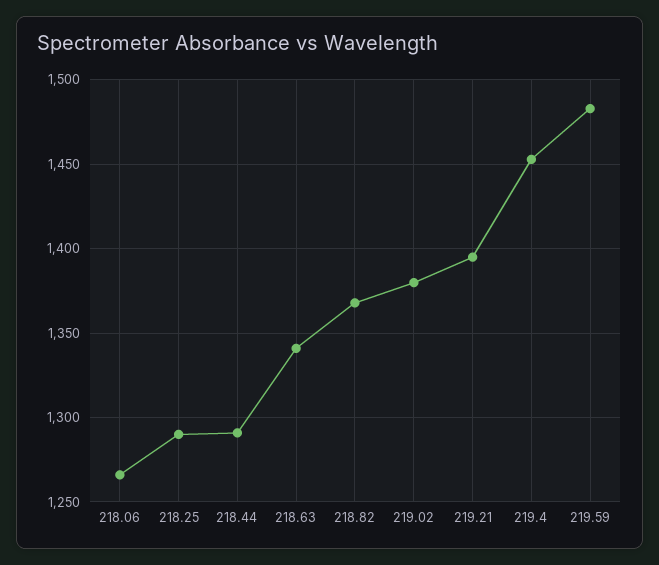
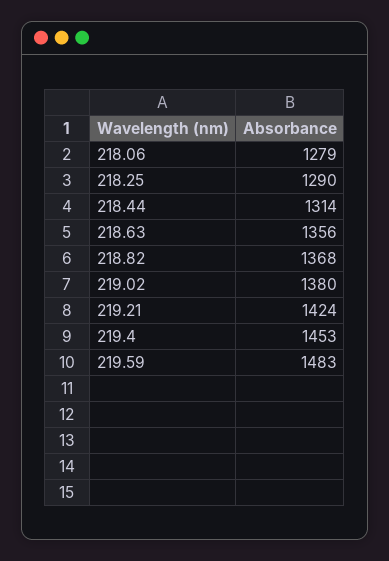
  {
-   "218.06": 1265,
+   "218.06": 1279,
    "218.25": 1290,
-   "218.44": 1290,
+   "218.44": 1314,
-   "218.63": 1340,
+   "218.63": 1356,
    "218.82": 1368,
    "219.02": 1380,
-   "219.21": 1395,
+   "219.21": 1424,
    "219.4": 1453,
    "219.59": 1483
  }

